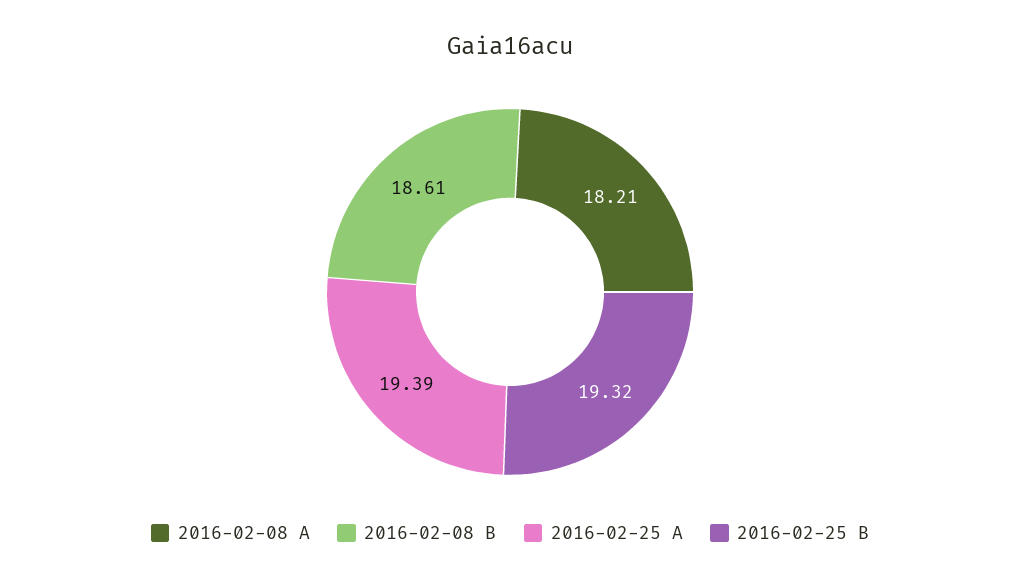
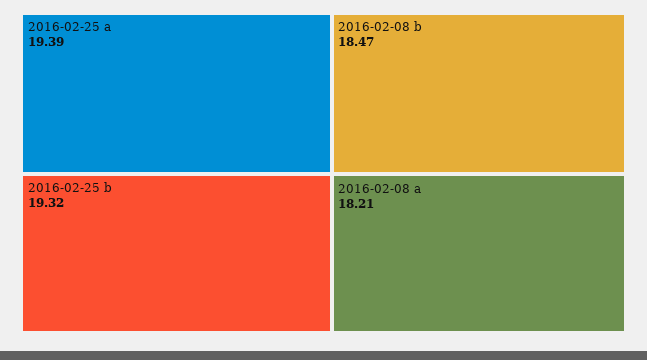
  {
    "2016-02-08 A": 18.21,
-   "2016-02-08 B": 18.61,
+   "2016-02-08 B": 18.47,
    "2016-02-25 A": 19.39,
    "2016-02-25 B": 19.32
  }

